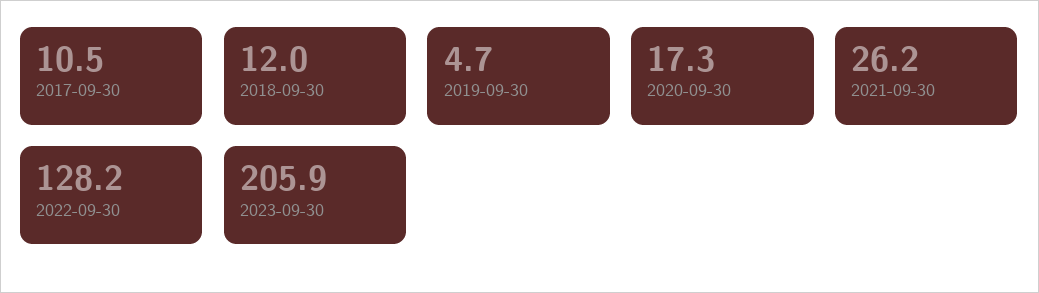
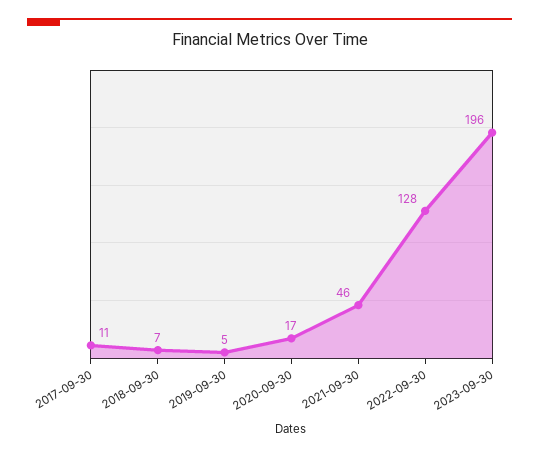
  {
    "2017-09-30": 10.5,
-   "2018-09-30": 12,
+   "2018-09-30": 7,
    "2019-09-30": 4.7,
    "2020-09-30": 17.3,
-   "2021-09-30": 26.2,
+   "2021-09-30": 46,
    "2022-09-30": 128.2,
-   "2023-09-30": 205.9
+   "2023-09-30": 196
  }

